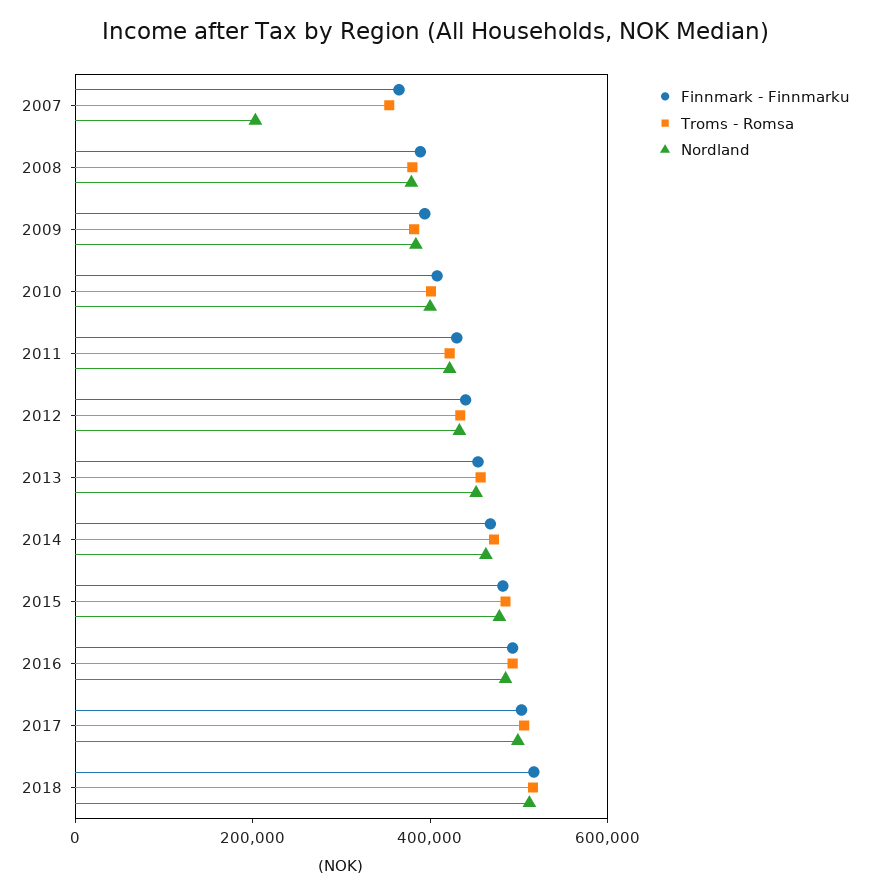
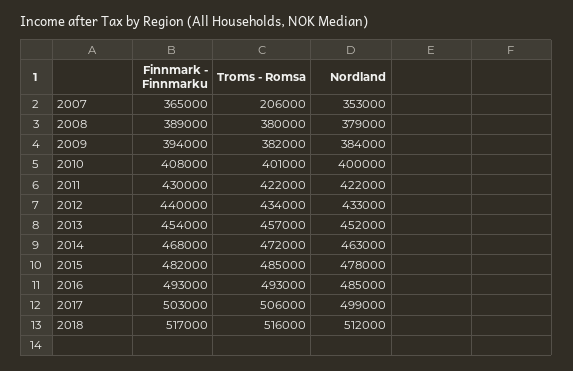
  {
    "Finnmark - Finnmarku": {
      "2007": 365000,
      "2008": 389000,
      "2009": 394000,
      "2010": 408000,
      "2011": 430000,
      "2012": 440000,
      "2013": 454000,
      "2014": 468000,
      "2015": 482000,
      "2016": 493000,
      "2017": 503000,
      "2018": 517000
    },
    "Troms - Romsa": {
-     "2007": 350000,
+     "2007": 206000,
      "2008": 380000,
      "2009": 382000,
      "2010": 401000,
      "2011": 422000,
      "2012": 434000,
      "2013": 457000,
      "2014": 472000,
      "2015": 485000,
      "2016": 493000,
      "2017": 506000,
      "2018": 516000
    },
    "Nordland": {
-     "2007": 200000,
+     "2007": 353000,
      "2008": 379000,
      "2009": 384000,
      "2010": 400000,
      "2011": 422000,
      "2012": 433000,
      "2013": 452000,
      "2014": 463000,
      "2015": 478000,
      "2016": 485000,
      "2017": 499000,
      "2018": 512000
    }
  }

